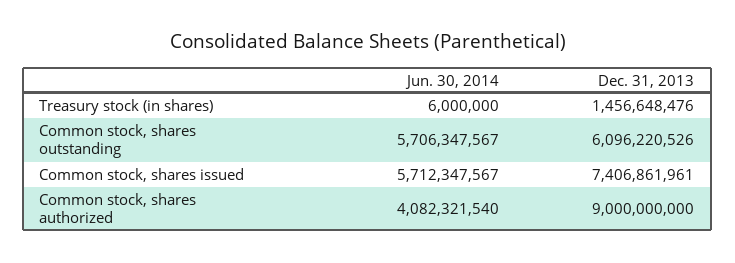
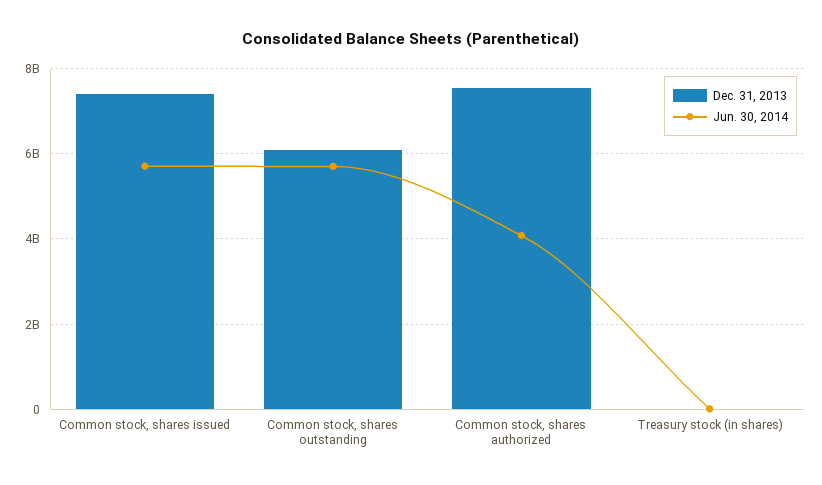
  {
    "Jun. 30, 2014": {
      "Treasury stock (in shares)": 6000000,
      "Common stock, shares outstanding": 5706347567,
      "Common stock, shares issued": 5712347567,
      "Common stock, shares authorized": 4082321540
    },
    "Dec. 31, 2013": {
-     "Treasury stock (in shares)": 1456648476,
+     "Treasury stock (in shares)": 0,
      "Common stock, shares outstanding": 6096220526,
      "Common stock, shares issued": 7406861961,
-     "Common stock, shares authorized": 9000000000
+     "Common stock, shares authorized": 7600000000
    }
  }

